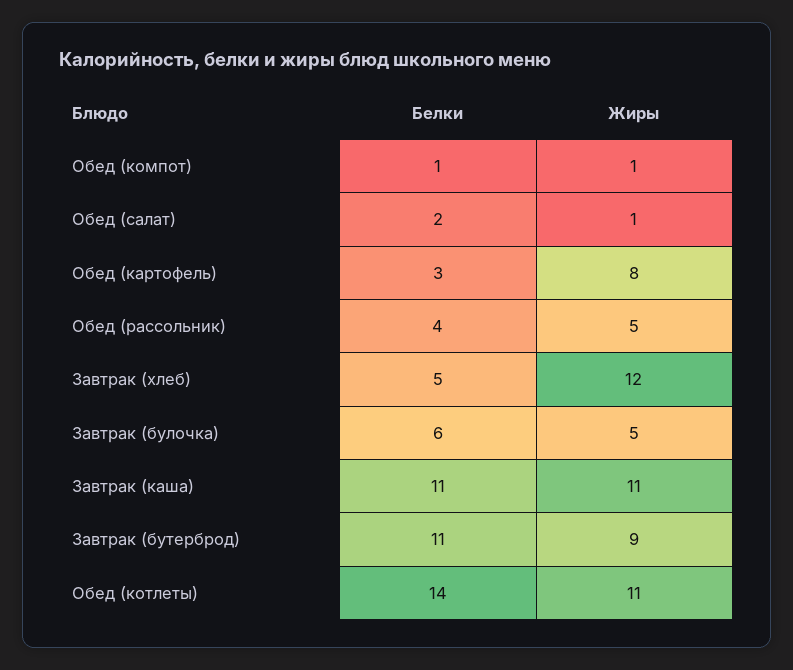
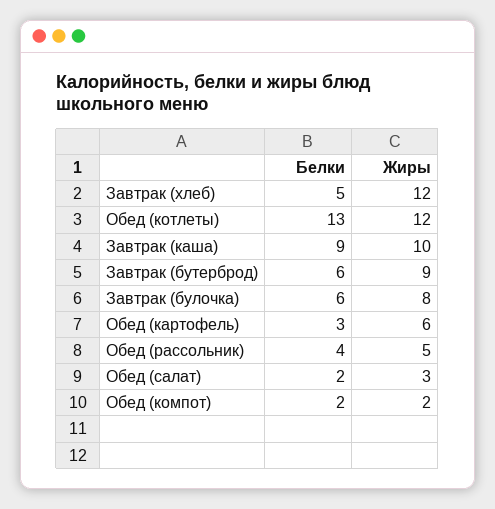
  {
    "Белки": {
-     "Обед (компот)": 1,
+     "Обед (компот)": 2,
      "Обед (салат)": 2,
      "Обед (картофель)": 3,
      "Обед (рассольник)": 4,
      "Завтрак (хлеб)": 5,
      "Завтрак (булочка)": 6,
-     "Завтрак (каша)": 11,
+     "Завтрак (каша)": 9,
-     "Завтрак (бутерброд)": 11,
+     "Завтрак (бутерброд)": 6,
-     "Обед (котлеты)": 14
+     "Обед (котлеты)": 13
    },
    "Жиры": {
-     "Обед (компот)": 1,
+     "Обед (компот)": 2,
-     "Обед (салат)": 1,
+     "Обед (салат)": 3,
-     "Обед (картофель)": 8,
+     "Обед (картофель)": 6,
      "Обед (рассольник)": 5,
      "Завтрак (хлеб)": 12,
-     "Завтрак (булочка)": 5,
+     "Завтрак (булочка)": 8,
-     "Завтрак (каша)": 11,
+     "Завтрак (каша)": 10,
      "Завтрак (бутерброд)": 9,
-     "Обед (котлеты)": 11
+     "Обед (котлеты)": 12
    }
  }

